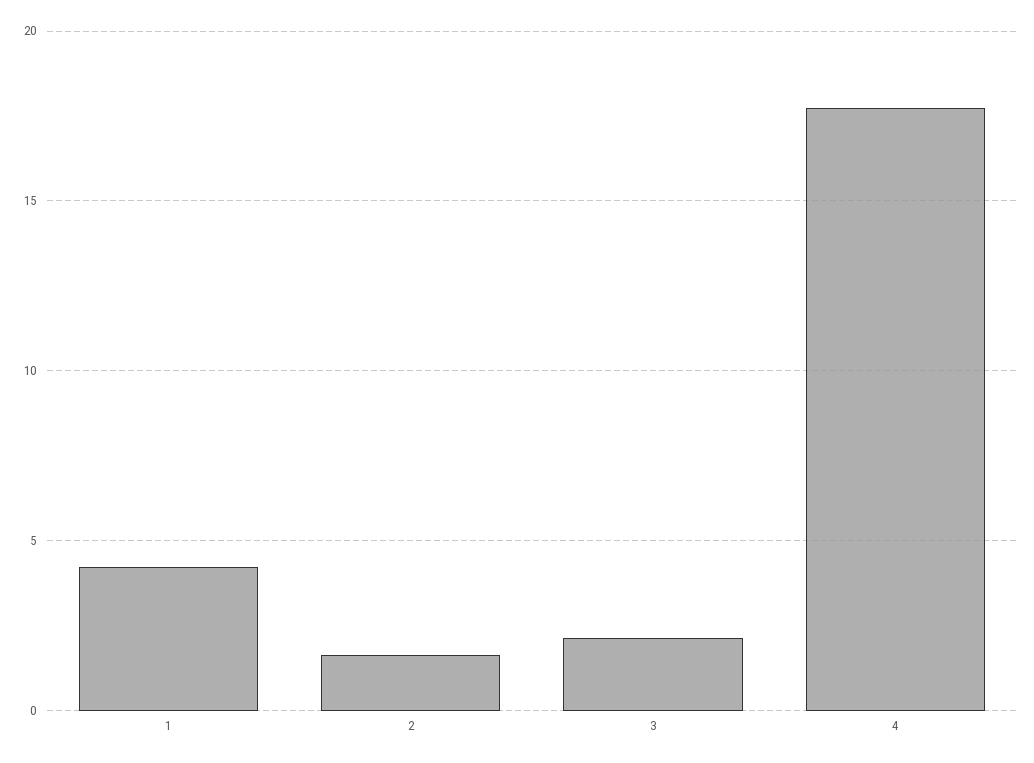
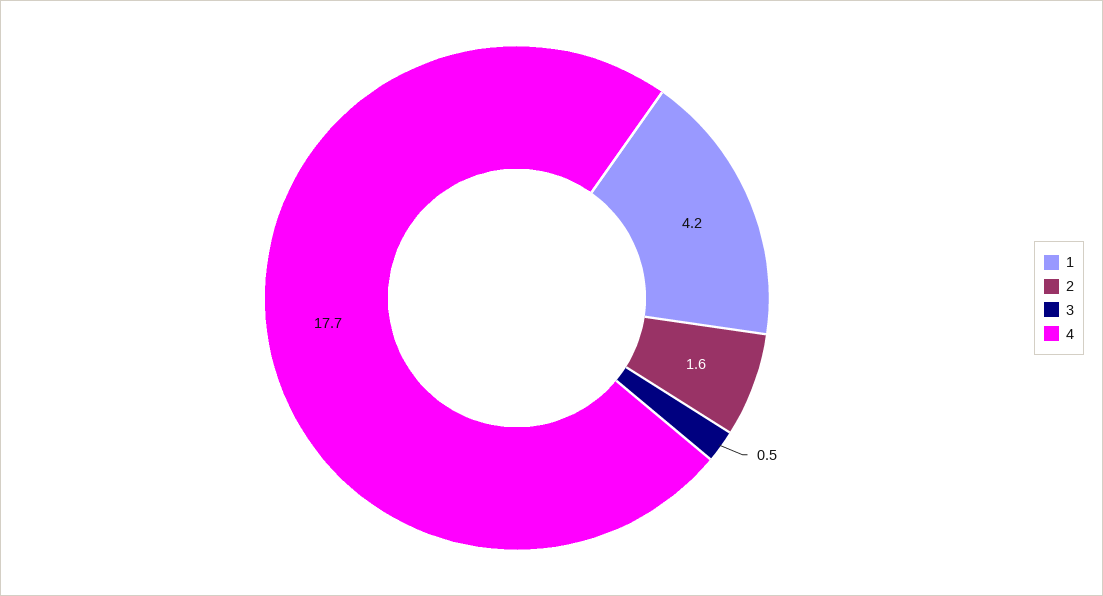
  {
    "1": 4.2,
    "2": 1.6,
-   "3": 2,
+   "3": 0.5,
    "4": 17.7
  }

